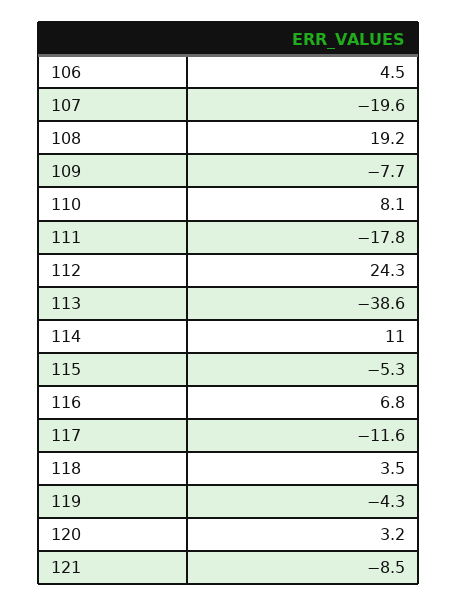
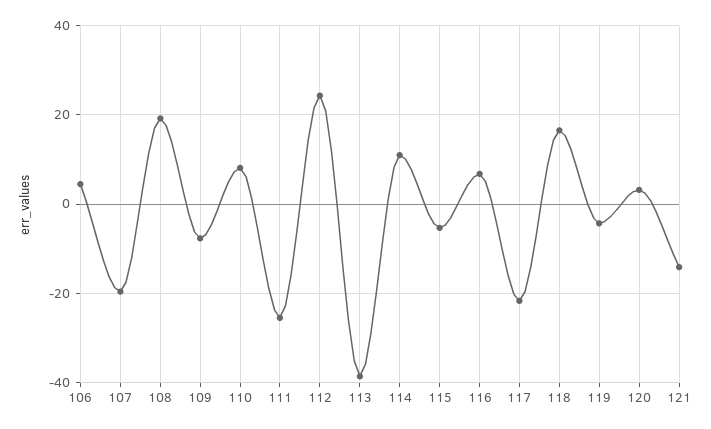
  {
    "106": 4.5,
    "107": -19.6,
    "108": 19.2,
    "109": -7.7,
    "110": 8.1,
-   "111": -17.8,
+   "111": -26,
    "112": 24.3,
    "113": -38.6,
    "114": 11,
    "115": -5.3,
    "116": 6.8,
-   "117": -11.6,
+   "117": -22,
-   "118": 3.5,
+   "118": 16,
    "119": -4.3,
    "120": 3.2,
-   "121": -8.5
+   "121": -14
  }

